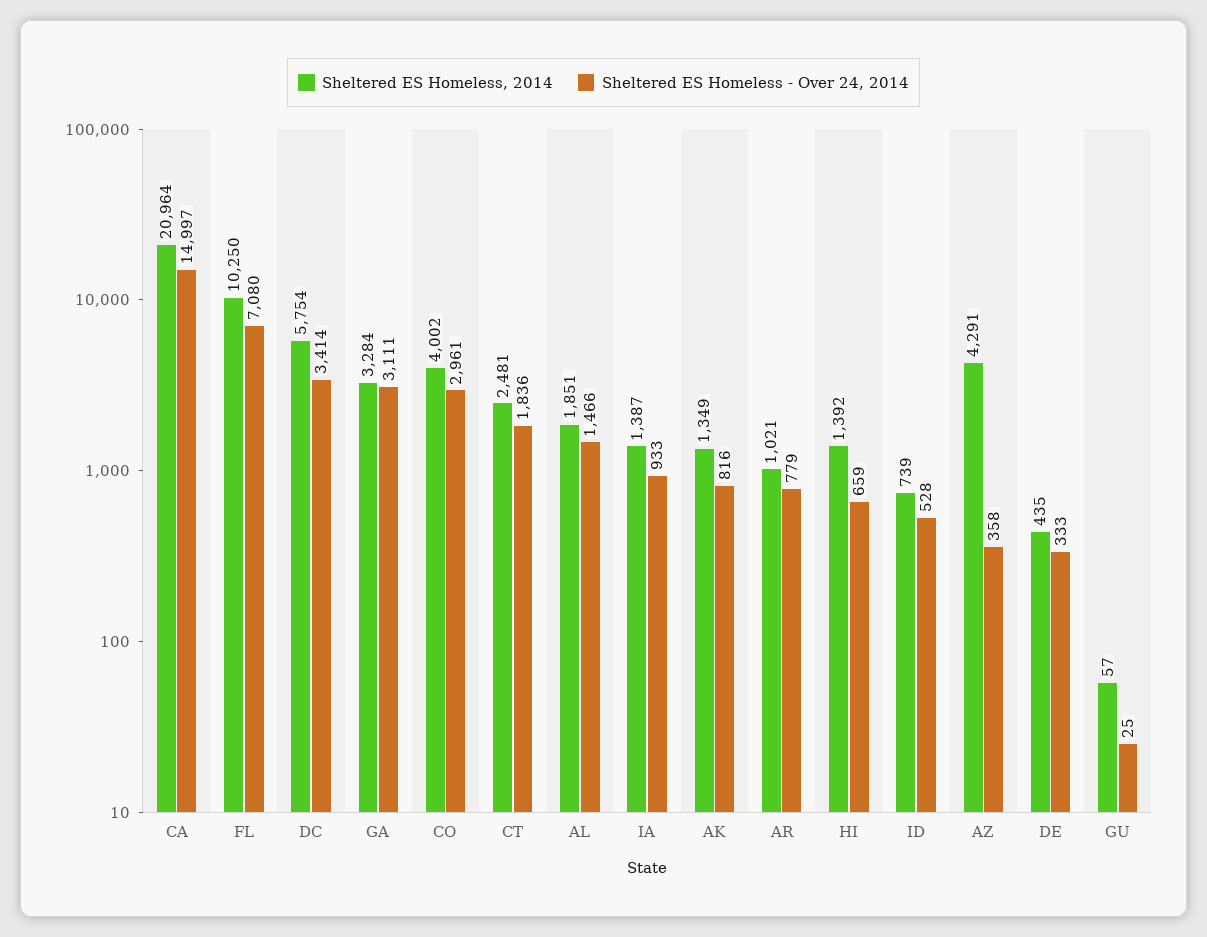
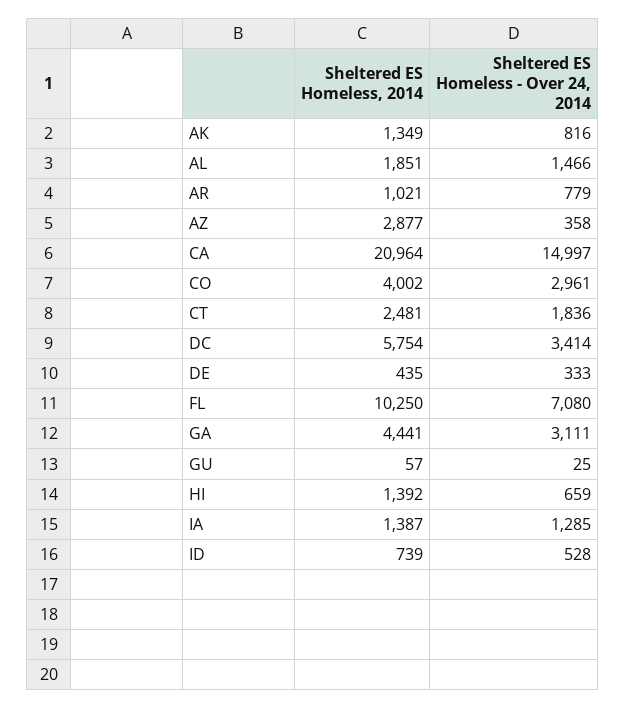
  {
    "Sheltered ES Homeless, 2014": {
      "CA": 20964,
      "FL": 10250,
      "DC": 5754,
-     "GA": 3284,
+     "GA": 4441,
      "CO": 4002,
      "CT": 2481,
      "AL": 1851,
      "IA": 1387,
      "AK": 1349,
      "AR": 1021,
      "HI": 1392,
      "ID": 739,
-     "AZ": 4291,
+     "AZ": 2877,
      "DE": 435,
      "GU": 57
    },
    "Sheltered ES Homeless - Over 24, 2014": {
      "CA": 14997,
      "FL": 7080,
      "DC": 3414,
      "GA": 3111,
      "CO": 2961,
      "CT": 1836,
      "AL": 1466,
-     "IA": 933,
+     "IA": 1285,
      "AK": 816,
      "AR": 779,
      "HI": 659,
      "ID": 528,
      "AZ": 358,
      "DE": 333,
      "GU": 25
    }
  }

